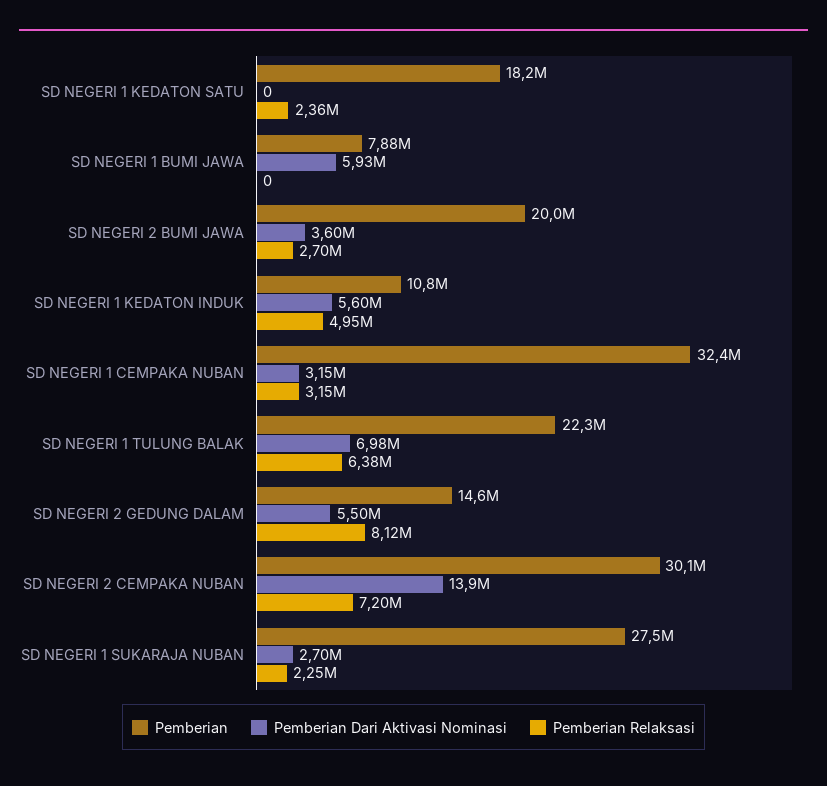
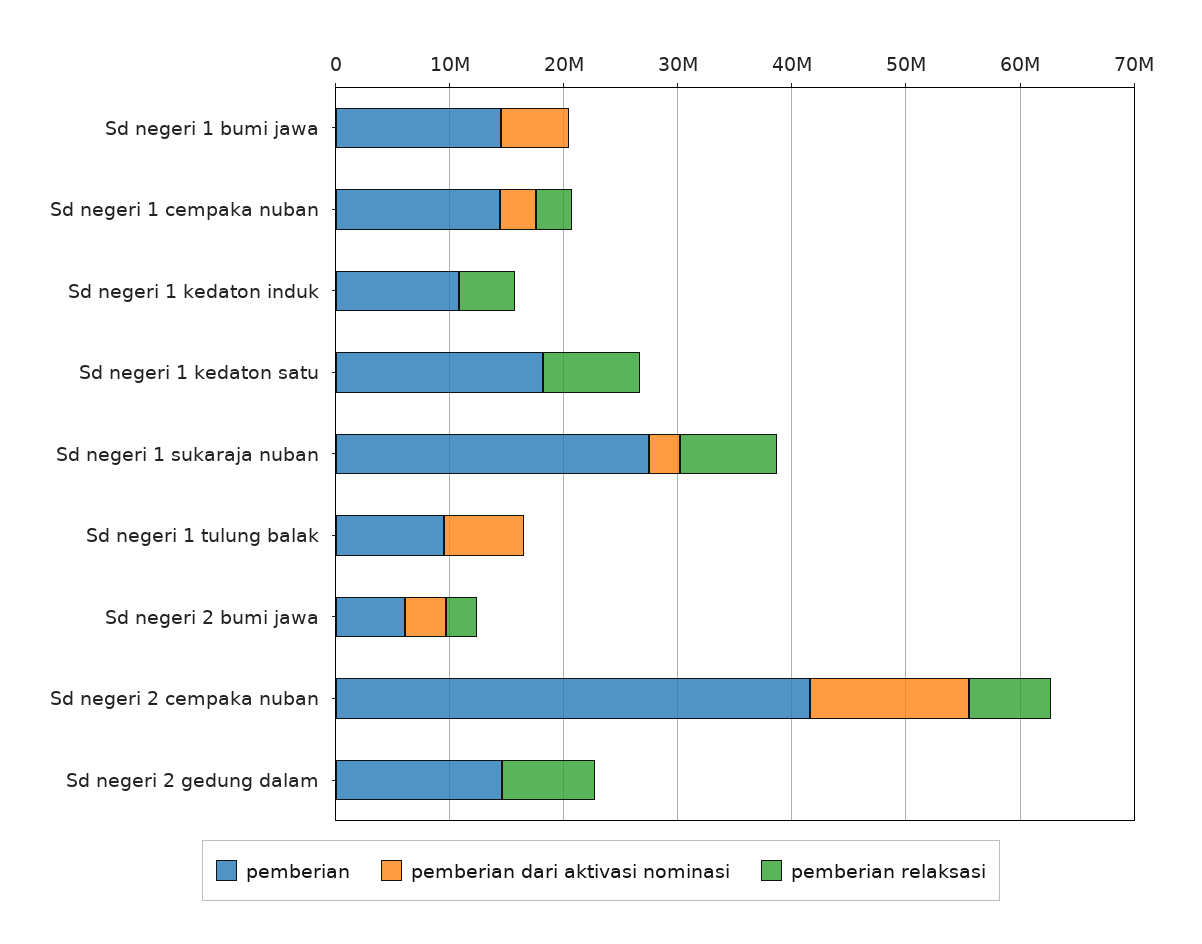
  {
    "Pemberian": {
      "SD NEGERI 1 KEDATON SATU": 18200000,
-     "SD NEGERI 1 BUMI JAWA": 7880000,
+     "SD NEGERI 1 BUMI JAWA": 14000000,
-     "SD NEGERI 2 BUMI JAWA": 20000000,
+     "SD NEGERI 2 BUMI JAWA": 6000000,
      "SD NEGERI 1 KEDATON INDUK": 10800000,
-     "SD NEGERI 1 CEMPAKA NUBAN": 32400000,
+     "SD NEGERI 1 CEMPAKA NUBAN": 14000000,
-     "SD NEGERI 1 TULUNG BALAK": 22300000,
+     "SD NEGERI 1 TULUNG BALAK": 10000000,
      "SD NEGERI 2 GEDUNG DALAM": 14600000,
-     "SD NEGERI 2 CEMPAKA NUBAN": 30100000,
+     "SD NEGERI 2 CEMPAKA NUBAN": 42000000,
      "SD NEGERI 1 SUKARAJA NUBAN": 27500000
    },
    "Pemberian Dari Aktivasi Nominasi": {
      "SD NEGERI 1 KEDATON SATU": 0,
      "SD NEGERI 1 BUMI JAWA": 5930000,
      "SD NEGERI 2 BUMI JAWA": 3600000,
-     "SD NEGERI 1 KEDATON INDUK": 5600000,
+     "SD NEGERI 1 KEDATON INDUK": 0,
      "SD NEGERI 1 CEMPAKA NUBAN": 3150000,
      "SD NEGERI 1 TULUNG BALAK": 6980000,
-     "SD NEGERI 2 GEDUNG DALAM": 5500000,
+     "SD NEGERI 2 GEDUNG DALAM": 0,
      "SD NEGERI 2 CEMPAKA NUBAN": 13900000,
      "SD NEGERI 1 SUKARAJA NUBAN": 2700000
    },
    "Pemberian Relaksasi": {
-     "SD NEGERI 1 KEDATON SATU": 2360000,
+     "SD NEGERI 1 KEDATON SATU": 8000000,
      "SD NEGERI 1 BUMI JAWA": 0,
      "SD NEGERI 2 BUMI JAWA": 2700000,
      "SD NEGERI 1 KEDATON INDUK": 4950000,
      "SD NEGERI 1 CEMPAKA NUBAN": 3150000,
-     "SD NEGERI 1 TULUNG BALAK": 6380000,
+     "SD NEGERI 1 TULUNG BALAK": 0,
      "SD NEGERI 2 GEDUNG DALAM": 8120000,
      "SD NEGERI 2 CEMPAKA NUBAN": 7200000,
-     "SD NEGERI 1 SUKARAJA NUBAN": 2250000
+     "SD NEGERI 1 SUKARAJA NUBAN": 8000000
    }
  }

